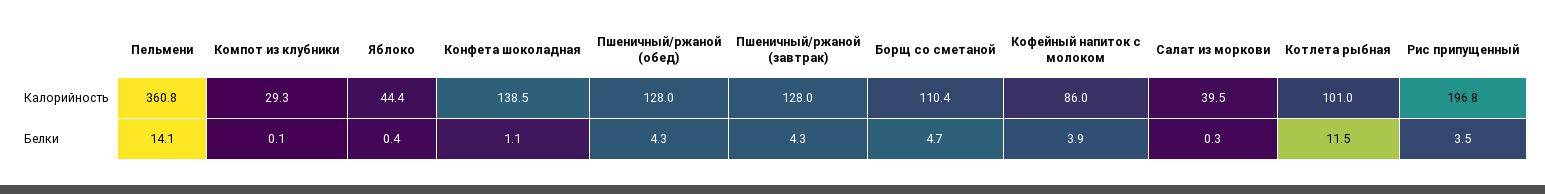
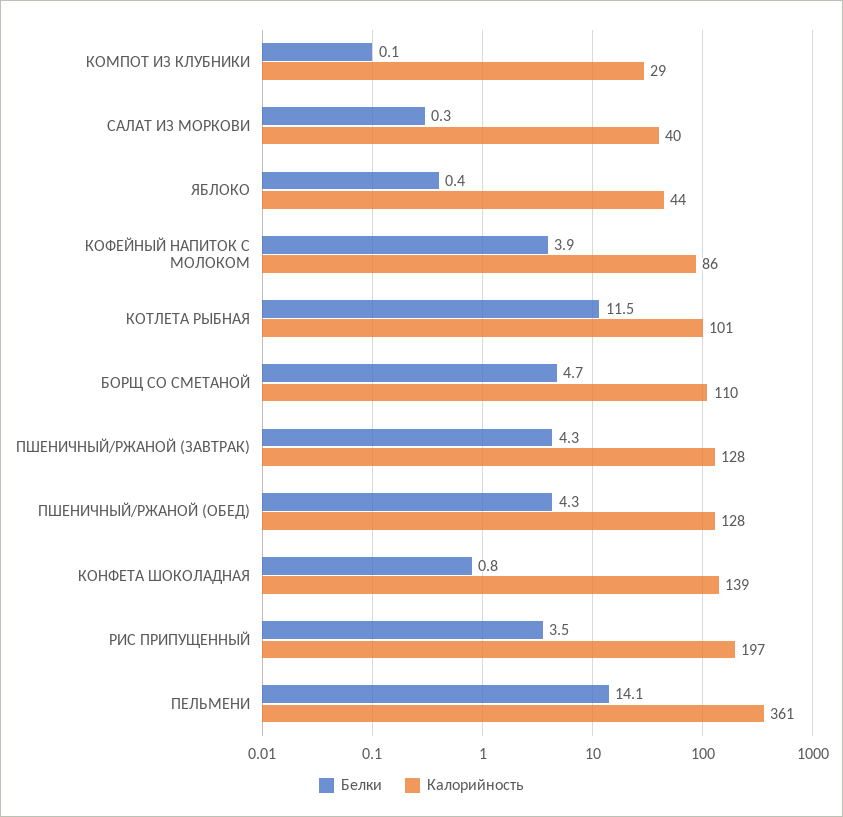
  {
    "Калорийность": {
      "Пельмени": 360.8,
      "Компот из клубники": 29.3,
      "Яблоко": 44.4,
      "Конфета шоколадная": 138.5,
      "Пшеничный/ржаной (обед)": 128,
      "Пшеничный/ржаной (завтрак)": 128,
      "Борщ со сметаной": 110.4,
      "Кофейный напиток с молоком": 86,
      "Салат из моркови": 39.5,
      "Котлета рыбная": 101,
      "Рис припущенный": 196.8
    },
    "Белки": {
      "Пельмени": 14.1,
      "Компот из клубники": 0.1,
      "Яблоко": 0.4,
-     "Конфета шоколадная": 1.1,
+     "Конфета шоколадная": 0.8,
      "Пшеничный/ржаной (обед)": 4.3,
      "Пшеничный/ржаной (завтрак)": 4.3,
      "Борщ со сметаной": 4.7,
      "Кофейный напиток с молоком": 3.9,
      "Салат из моркови": 0.3,
      "Котлета рыбная": 11.5,
      "Рис припущенный": 3.5
    }
  }

